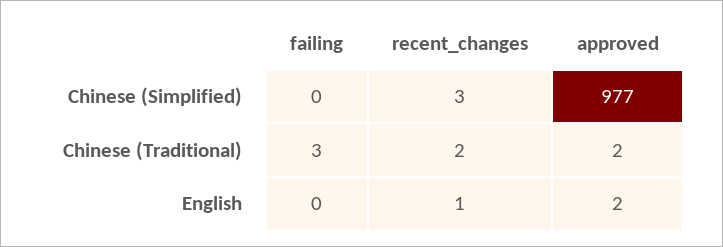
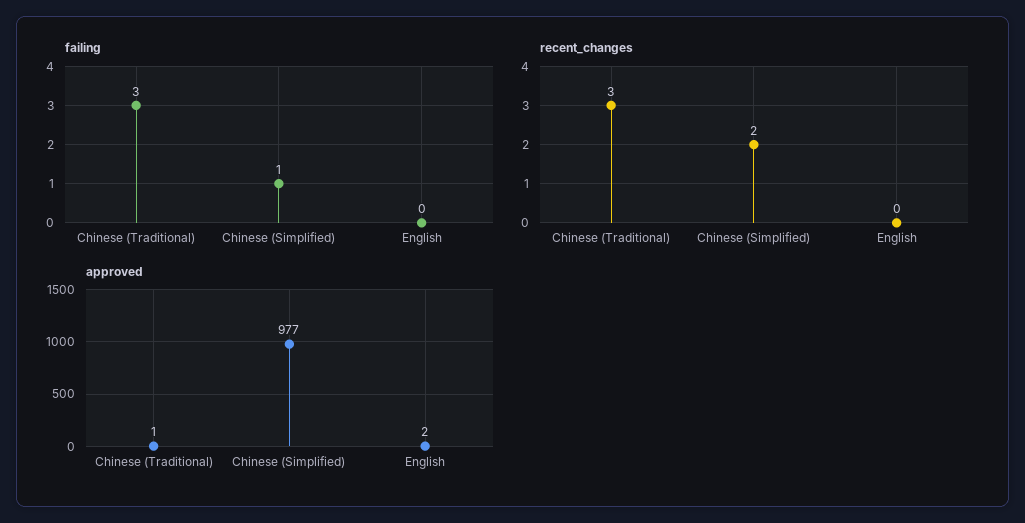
  {
    "failing": {
-     "Chinese (Simplified)": 0,
+     "Chinese (Simplified)": 1,
      "Chinese (Traditional)": 3,
      "English": 0
    },
    "recent_changes": {
-     "Chinese (Simplified)": 3,
+     "Chinese (Simplified)": 2,
-     "Chinese (Traditional)": 2,
+     "Chinese (Traditional)": 3,
-     "English": 1
+     "English": 0
    },
    "approved": {
      "Chinese (Simplified)": 977,
-     "Chinese (Traditional)": 2,
+     "Chinese (Traditional)": 1,
      "English": 2
    }
  }

